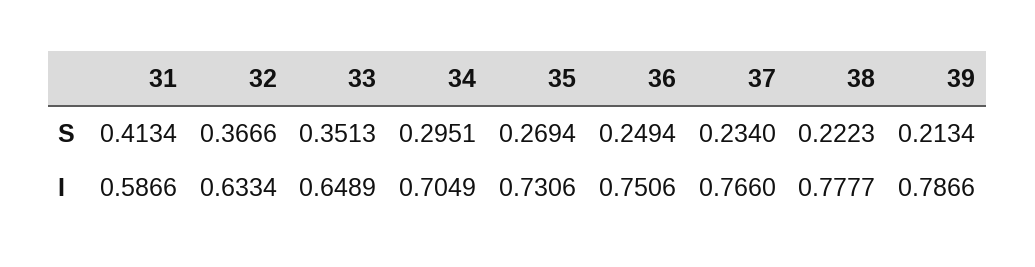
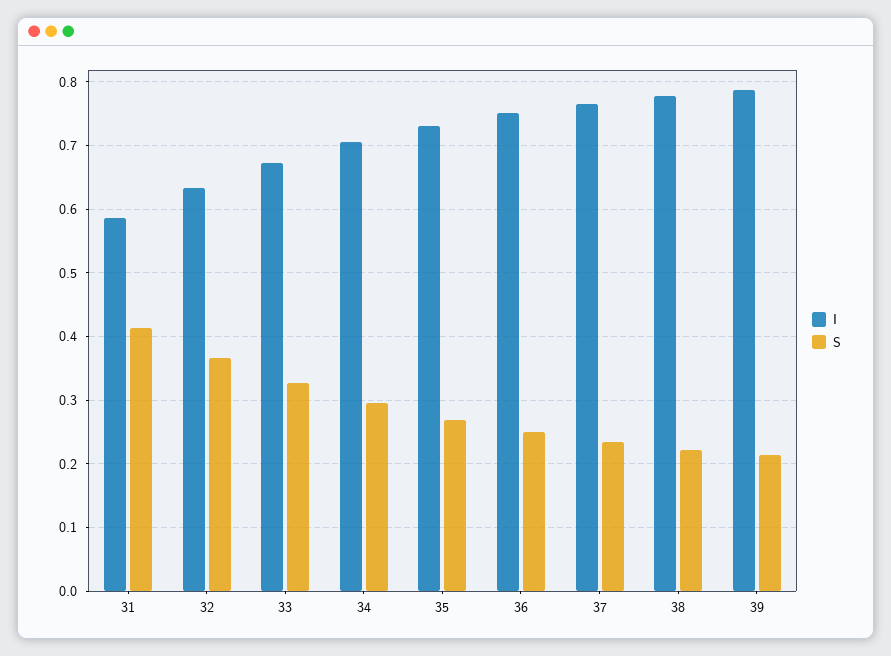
  {
    "S": {
      "31": 0.4134,
      "32": 0.3666,
-     "33": 0.3513,
+     "33": 0.33,
      "34": 0.2951,
      "35": 0.2694,
      "36": 0.2494,
      "37": 0.234,
      "38": 0.2223,
      "39": 0.2134
    },
    "I": {
      "31": 0.5866,
      "32": 0.6334,
-     "33": 0.6489,
+     "33": 0.67,
      "34": 0.7049,
      "35": 0.7306,
      "36": 0.7506,
      "37": 0.766,
      "38": 0.7777,
      "39": 0.7866
    }
  }

